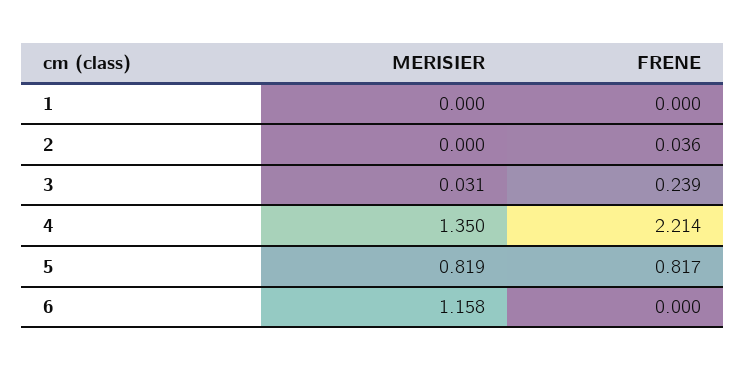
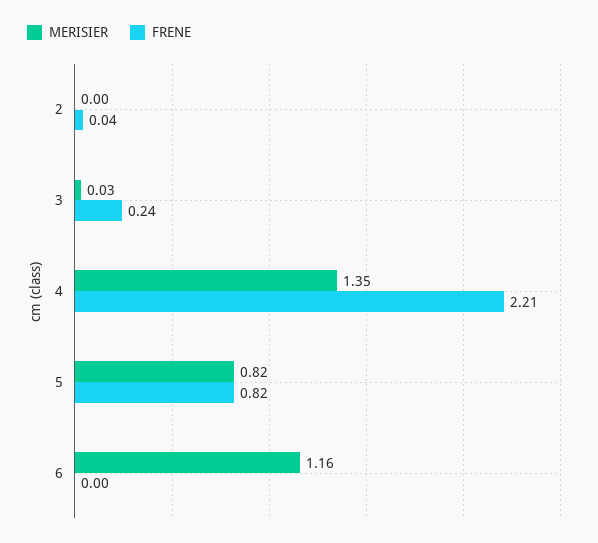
  {
    "MERISIER": {
-     "1": 0,
      "2": 0,
      "3": 0.031,
      "4": 1.35,
      "5": 0.819,
      "6": 1.158
    },
    "FRENE": {
-     "1": 0,
      "2": 0.036,
      "3": 0.239,
      "4": 2.214,
      "5": 0.817,
      "6": 0
    }
  }

